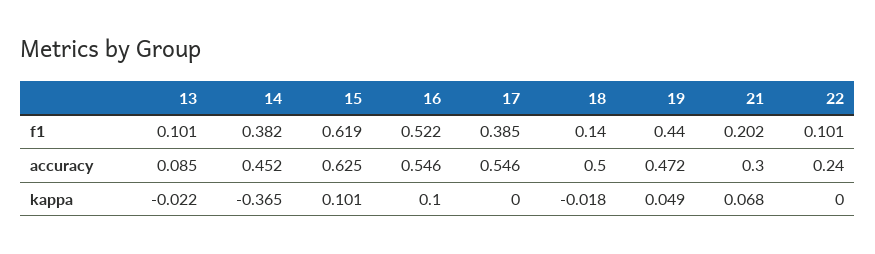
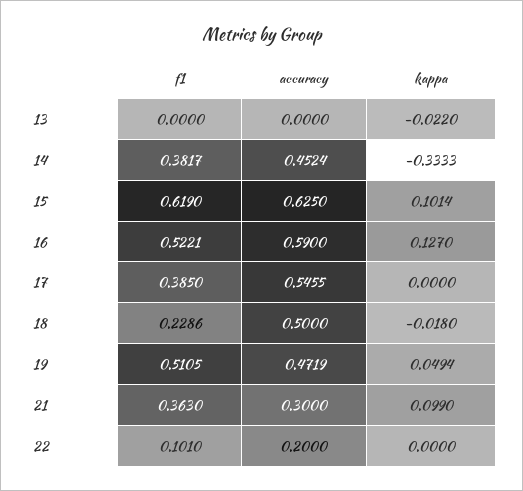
  {
    "13": {
-     "f1": 0.101,
+     "f1": 0,
-     "accuracy": 0.085,
+     "accuracy": 0,
      "kappa": -0.022
    },
    "14": {
      "f1": 0.3817,
      "accuracy": 0.4524,
-     "kappa": -0.365
+     "kappa": -0.3333
    },
    "15": {
      "f1": 0.619,
      "accuracy": 0.625,
      "kappa": 0.1014
    },
    "16": {
      "f1": 0.5221,
-     "accuracy": 0.546,
+     "accuracy": 0.59,
-     "kappa": 0.1
+     "kappa": 0.127
    },
    "17": {
      "f1": 0.385,
      "accuracy": 0.5455,
      "kappa": 0
    },
    "18": {
-     "f1": 0.14,
+     "f1": 0.2286,
      "accuracy": 0.5,
      "kappa": -0.018
    },
    "19": {
-     "f1": 0.44,
+     "f1": 0.5105,
      "accuracy": 0.4719,
      "kappa": 0.0494
    },
    "21": {
-     "f1": 0.202,
+     "f1": 0.363,
      "accuracy": 0.3,
-     "kappa": 0.068
+     "kappa": 0.099
    },
    "22": {
      "f1": 0.101,
-     "accuracy": 0.24,
+     "accuracy": 0.2,
      "kappa": 0
    }
  }

